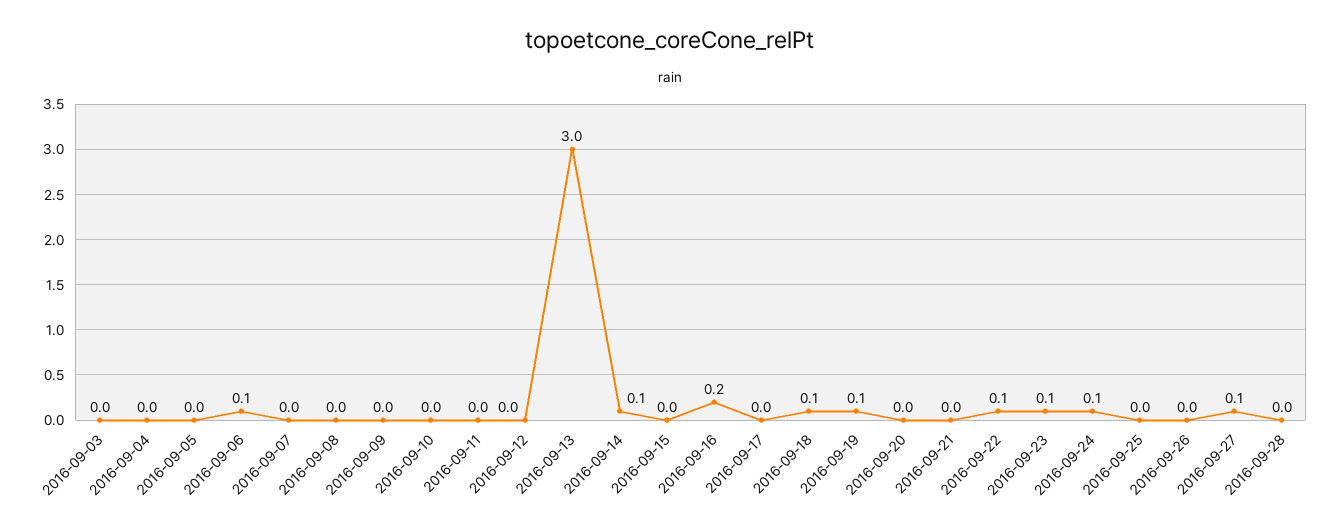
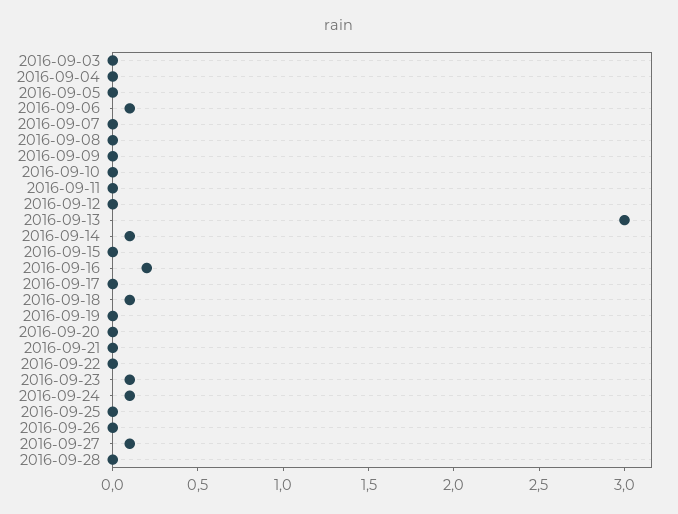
  {
    "2016-09-03": 0,
    "2016-09-04": 0,
    "2016-09-05": 0,
    "2016-09-06": 0.1,
    "2016-09-07": 0,
    "2016-09-08": 0,
    "2016-09-09": 0,
    "2016-09-10": 0,
    "2016-09-11": 0,
    "2016-09-12": 0,
    "2016-09-13": 3,
    "2016-09-14": 0.1,
    "2016-09-15": 0,
    "2016-09-16": 0.2,
    "2016-09-17": 0,
    "2016-09-18": 0.1,
-   "2016-09-19": 0.1,
+   "2016-09-19": 0,
    "2016-09-20": 0,
    "2016-09-21": 0,
-   "2016-09-22": 0.1,
+   "2016-09-22": 0,
    "2016-09-23": 0.1,
    "2016-09-24": 0.1,
    "2016-09-25": 0,
    "2016-09-26": 0,
    "2016-09-27": 0.1,
    "2016-09-28": 0
  }

